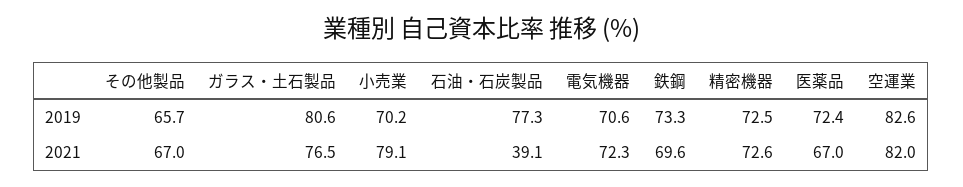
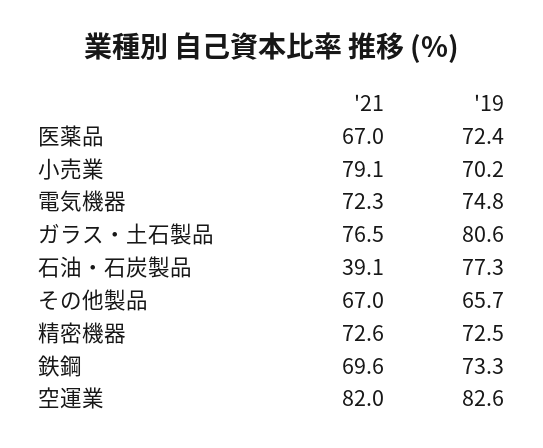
  {
    "その他製品": {
      "2019": 65.7,
      "2021": 67
    },
    "ガラス・土石製品": {
      "2019": 80.6,
      "2021": 76.5
    },
    "小売業": {
      "2019": 70.2,
      "2021": 79.1
    },
    "石油・石炭製品": {
      "2019": 77.3,
      "2021": 39.1
    },
    "電気機器": {
-     "2019": 70.6,
+     "2019": 74.8,
      "2021": 72.3
    },
    "鉄鋼": {
      "2019": 73.3,
      "2021": 69.6
    },
    "精密機器": {
      "2019": 72.5,
      "2021": 72.6
    },
    "医薬品": {
      "2019": 72.4,
      "2021": 67
    },
    "空運業": {
      "2019": 82.6,
      "2021": 82
    }
  }

